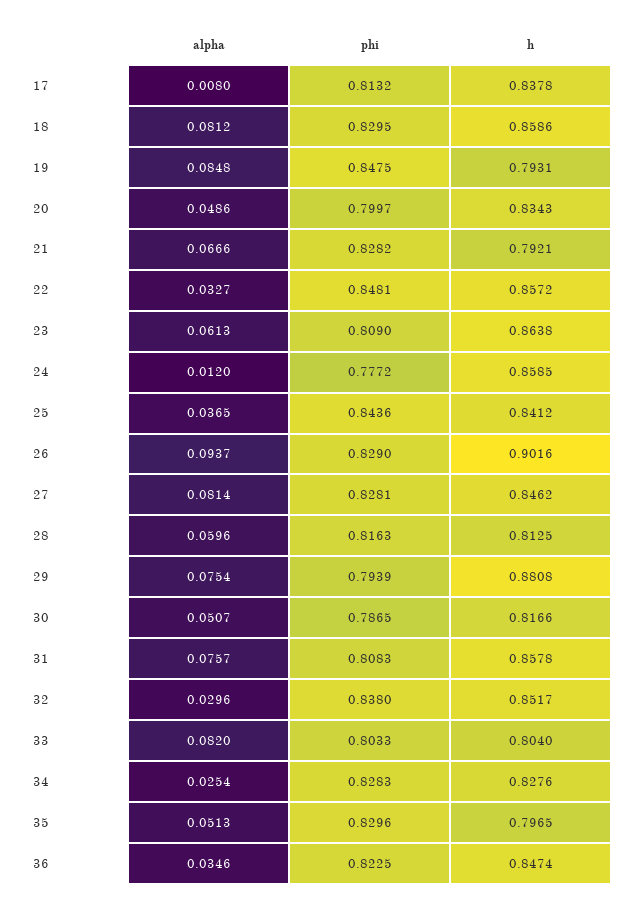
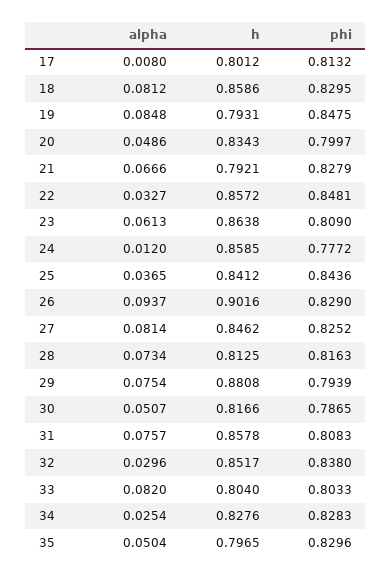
  {
    "alpha": {
      "17": 0.008,
      "18": 0.0812,
      "19": 0.0848,
      "20": 0.0486,
      "21": 0.0666,
      "22": 0.0327,
      "23": 0.0613,
      "24": 0.012,
      "25": 0.0365,
      "26": 0.0937,
      "27": 0.0814,
-     "28": 0.0596,
+     "28": 0.0734,
      "29": 0.0754,
      "30": 0.0507,
      "31": 0.0757,
      "32": 0.0296,
      "33": 0.082,
      "34": 0.0254,
-     "35": 0.0513,
+     "35": 0.0504
-     "36": 0.0346
    },
    "phi": {
      "17": 0.8132,
      "18": 0.8295,
      "19": 0.8475,
      "20": 0.7997,
-     "21": 0.8282,
+     "21": 0.8279,
      "22": 0.8481,
      "23": 0.809,
      "24": 0.7772,
      "25": 0.8436,
      "26": 0.829,
-     "27": 0.8281,
+     "27": 0.8252,
      "28": 0.8163,
      "29": 0.7939,
      "30": 0.7865,
      "31": 0.8083,
      "32": 0.838,
      "33": 0.8033,
      "34": 0.8283,
-     "35": 0.8296,
+     "35": 0.8296
-     "36": 0.8225
    },
    "h": {
-     "17": 0.8378,
+     "17": 0.8012,
      "18": 0.8586,
      "19": 0.7931,
      "20": 0.8343,
      "21": 0.7921,
      "22": 0.8572,
      "23": 0.8638,
      "24": 0.8585,
      "25": 0.8412,
      "26": 0.9016,
      "27": 0.8462,
      "28": 0.8125,
      "29": 0.8808,
      "30": 0.8166,
      "31": 0.8578,
      "32": 0.8517,
      "33": 0.804,
      "34": 0.8276,
-     "35": 0.7965,
+     "35": 0.7965
-     "36": 0.8474
    }
  }

